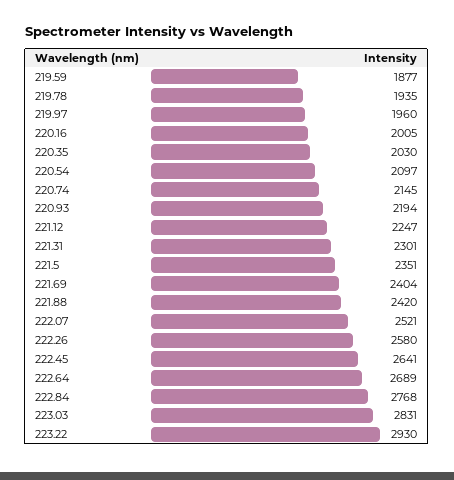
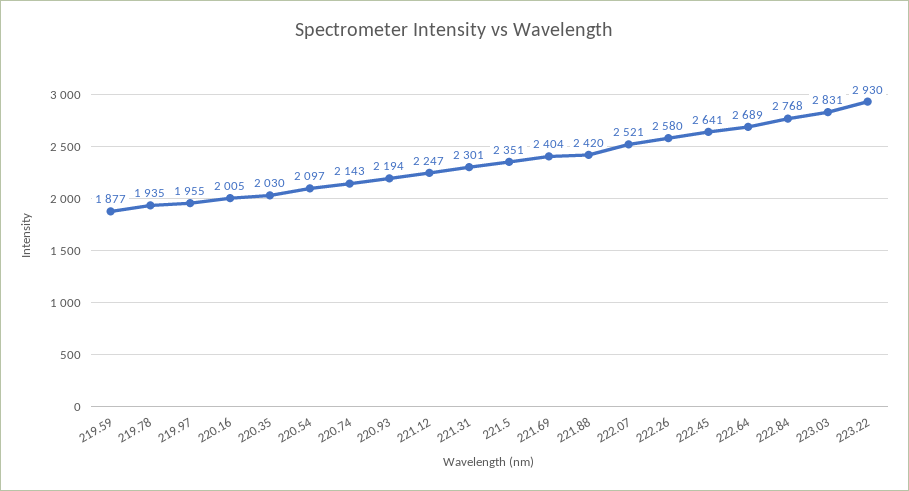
  {
    "219.59": 1877,
    "219.78": 1935,
-   "219.97": 1960,
+   "219.97": 1955,
    "220.16": 2005,
    "220.35": 2030,
    "220.54": 2097,
-   "220.74": 2145,
+   "220.74": 2143,
    "220.93": 2194,
    "221.12": 2247,
    "221.31": 2301,
    "221.5": 2351,
    "221.69": 2404,
    "221.88": 2420,
    "222.07": 2521,
    "222.26": 2580,
    "222.45": 2641,
    "222.64": 2689,
    "222.84": 2768,
    "223.03": 2831,
    "223.22": 2930
  }

